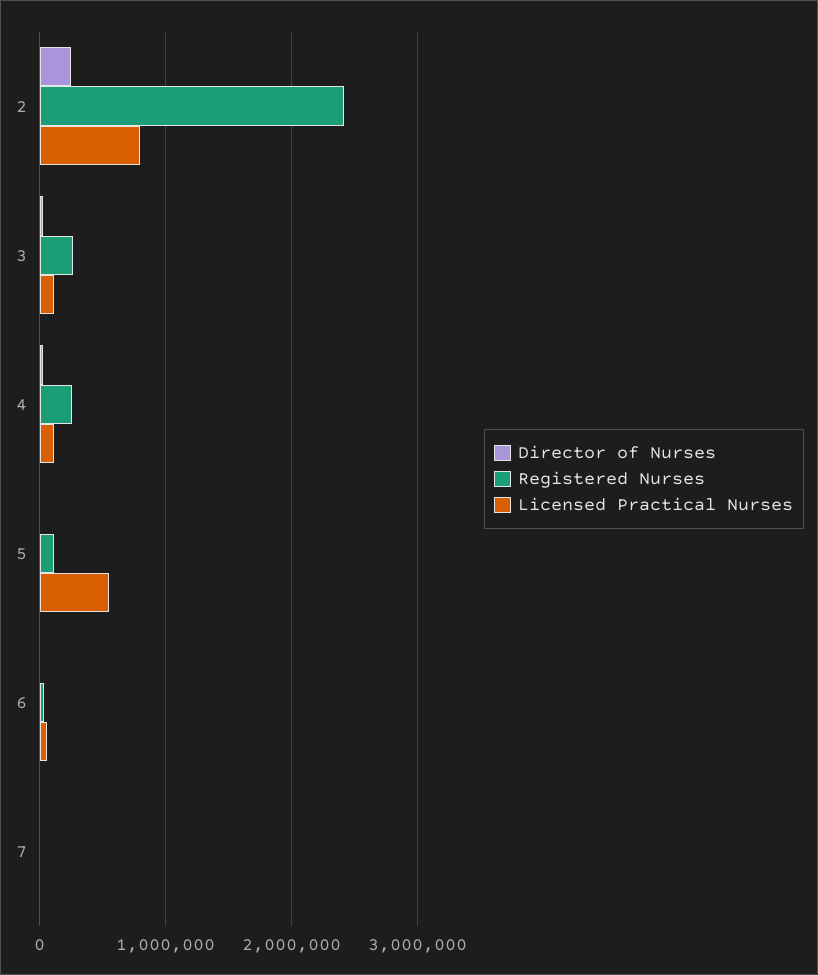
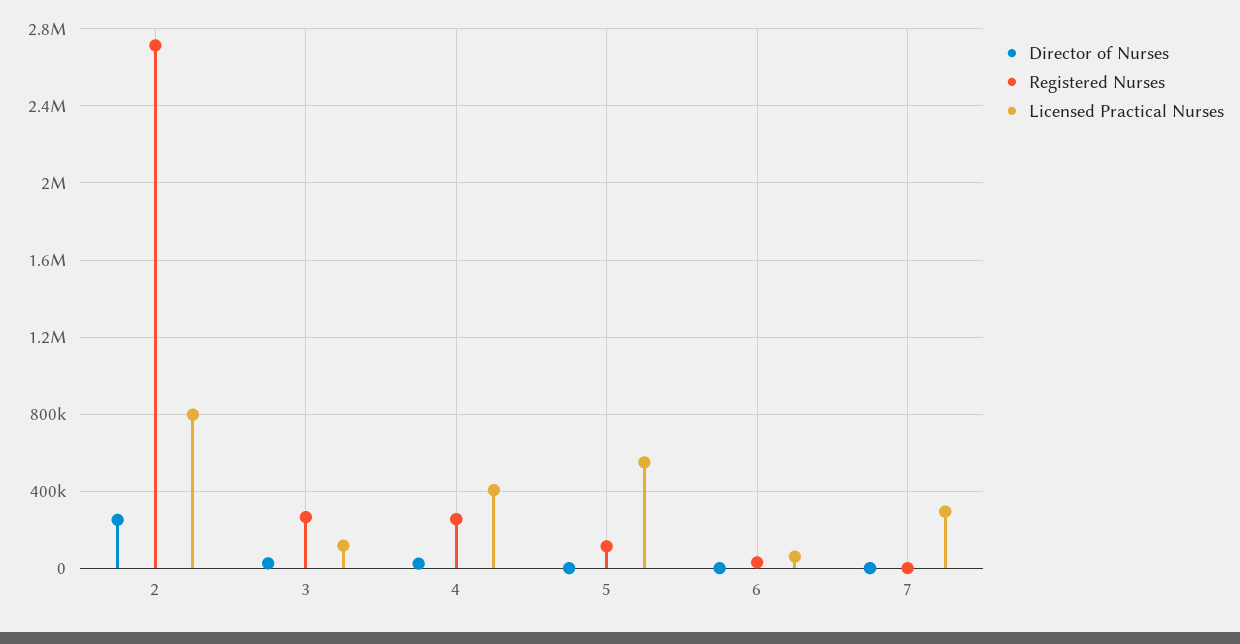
  {
    "Director of Nurses": {
      "2": 250000,
      "3": 0,
      "4": 0,
      "5": 0,
      "6": 0,
      "7": 0
    },
    "Registered Nurses": {
-     "2": 2400000,
+     "2": 2700000,
      "3": 250000,
      "4": 250000,
      "5": 100000,
      "6": 50000,
      "7": 0
    },
    "Licensed Practical Nurses": {
      "2": 800000,
      "3": 100000,
-     "4": 100000,
+     "4": 400000,
      "5": 550000,
      "6": 50000,
-     "7": 0
+     "7": 300000
    }
  }

